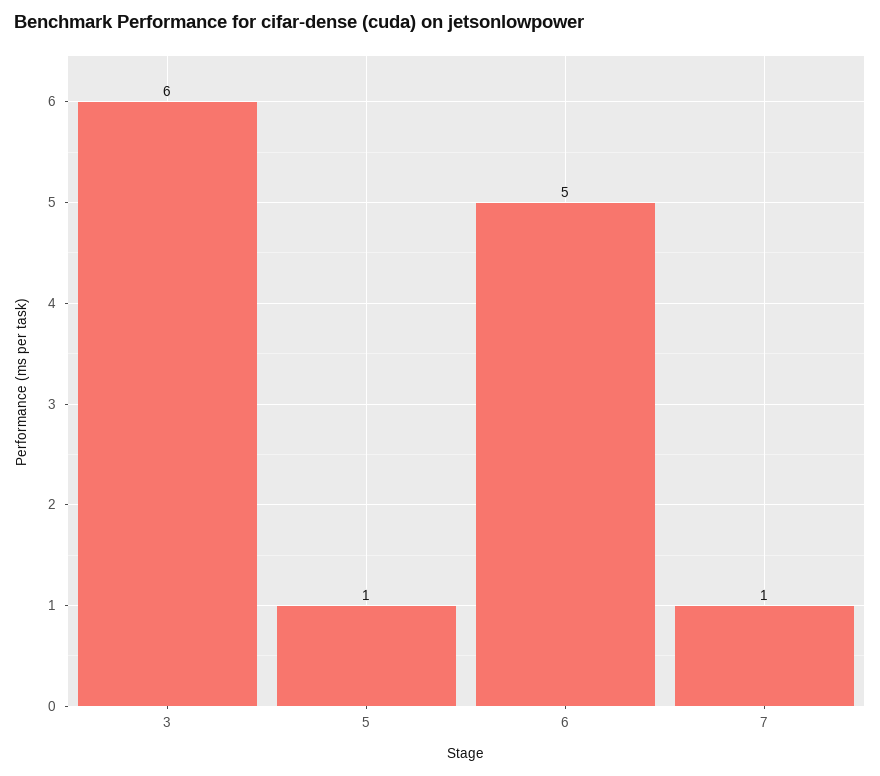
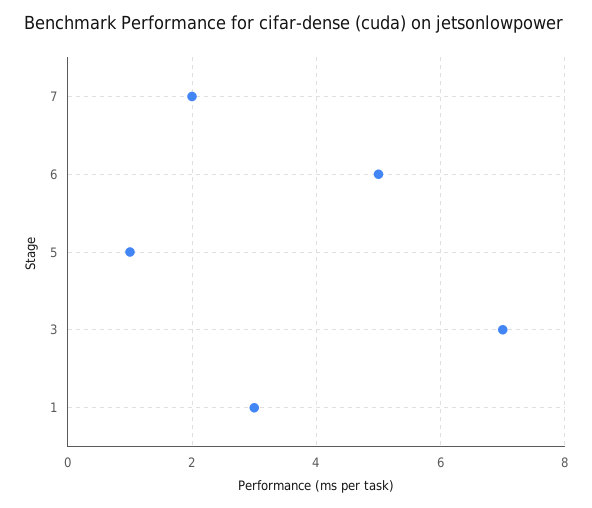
  {
-   "3": 6,
+   "3": 7,
    "5": 1,
    "6": 5,
-   "7": 1
+   "7": 2,
+   "1": 3
  }

